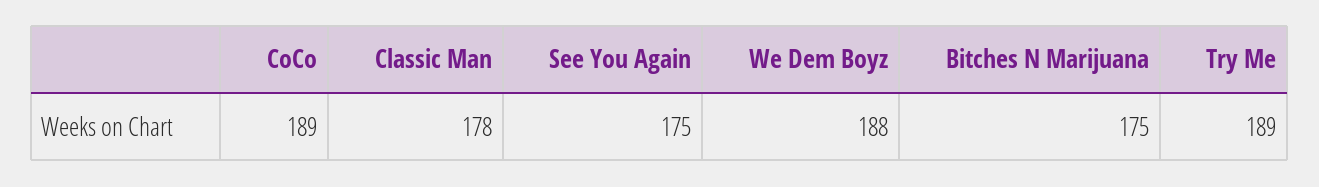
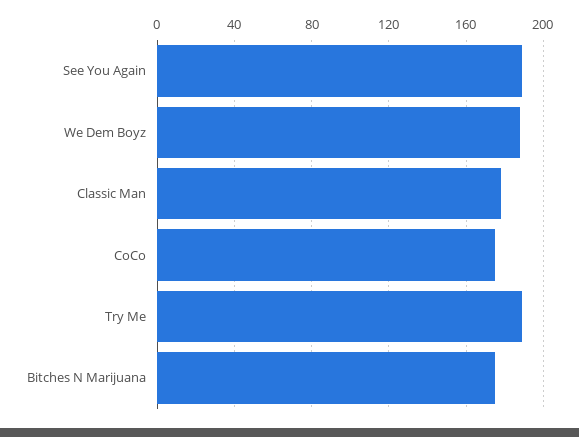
  {
-   "CoCo": 189,
+   "CoCo": 175,
    "Classic Man": 178,
-   "See You Again": 175,
+   "See You Again": 190,
    "We Dem Boyz": 188,
    "Bitches N Marijuana": 175,
    "Try Me": 189
  }

